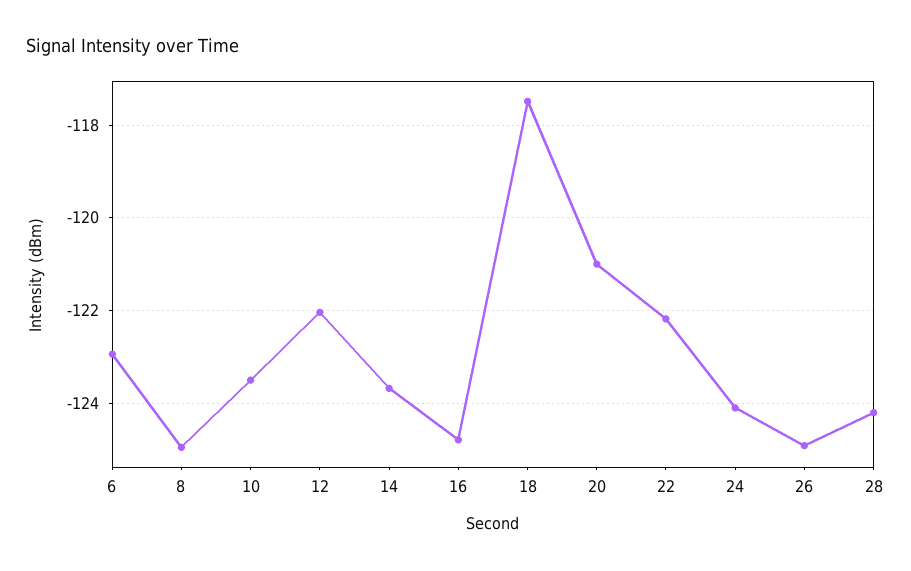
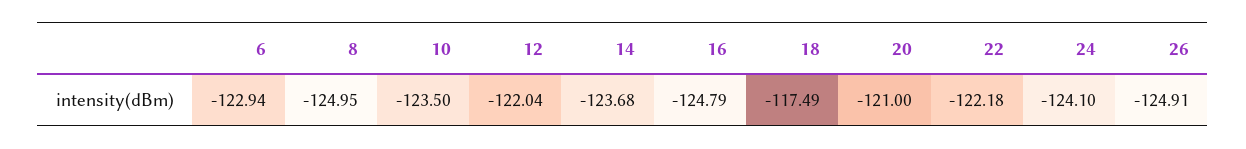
  {
    "6": -122.94,
    "8": -124.95,
    "10": -123.5,
    "12": -122.04,
    "14": -123.68,
    "16": -124.79,
    "18": -117.49,
    "20": -121,
    "22": -122.18,
    "24": -124.1,
-   "26": -124.91,
+   "26": -124.91
-   "28": -124.2
  }

